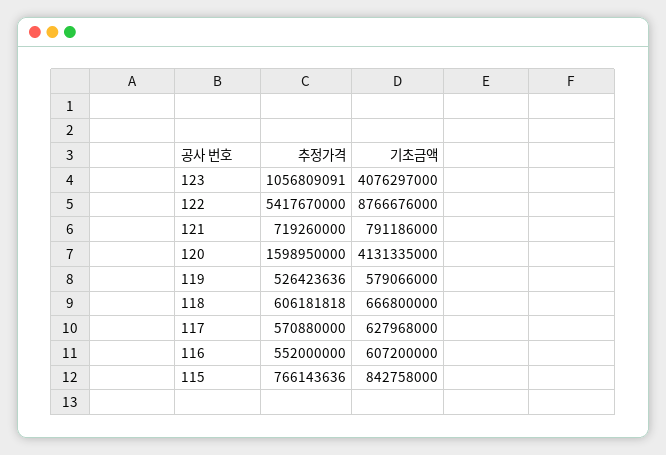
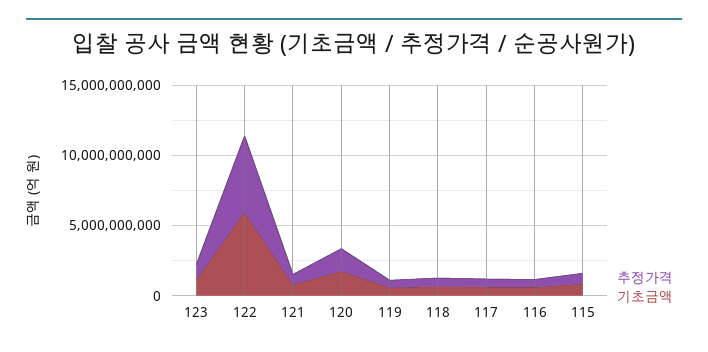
  {
    "추정가격": {
      "123": 1056809091,
      "122": 5417670000,
      "121": 719260000,
      "120": 1598950000,
      "119": 526423636,
      "118": 606181818,
      "117": 570880000,
      "116": 552000000,
      "115": 766143636
    },
    "기초금액": {
-     "123": 4076297000,
+     "123": 1000000000,
-     "122": 8766676000,
+     "122": 6000000000,
      "121": 791186000,
-     "120": 4131335000,
+     "120": 2000000000,
      "119": 579066000,
      "118": 666800000,
      "117": 627968000,
      "116": 607200000,
      "115": 842758000
    }
  }

